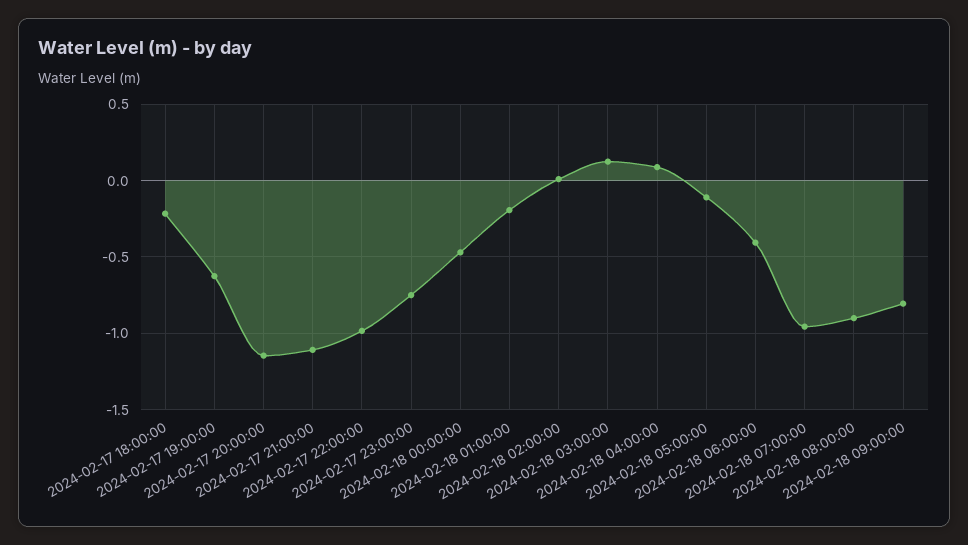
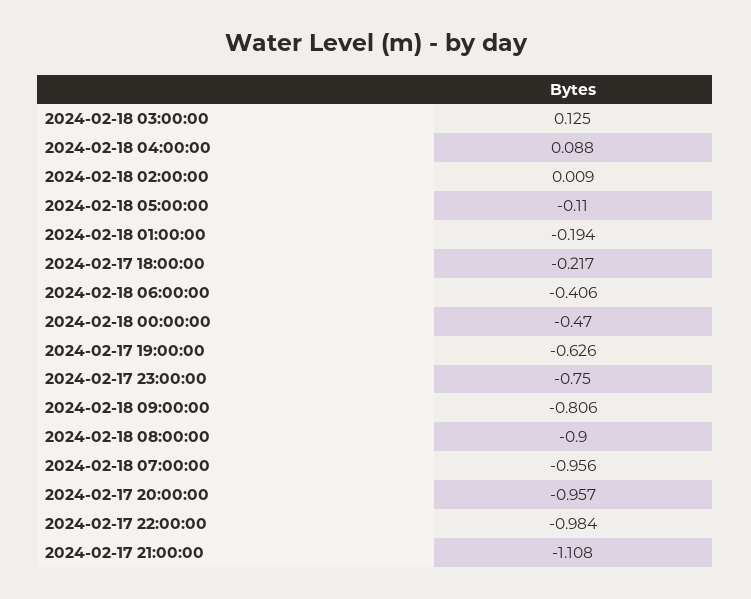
  {
    "2024-02-17 18:00:00": -0.217,
    "2024-02-17 19:00:00": -0.626,
-   "2024-02-17 20:00:00": -1.15,
+   "2024-02-17 20:00:00": -0.957,
    "2024-02-17 21:00:00": -1.108,
    "2024-02-17 22:00:00": -0.984,
    "2024-02-17 23:00:00": -0.75,
    "2024-02-18 00:00:00": -0.47,
    "2024-02-18 01:00:00": -0.194,
    "2024-02-18 02:00:00": 0.009,
    "2024-02-18 03:00:00": 0.125,
    "2024-02-18 04:00:00": 0.088,
    "2024-02-18 05:00:00": -0.11,
    "2024-02-18 06:00:00": -0.406,
    "2024-02-18 07:00:00": -0.956,
    "2024-02-18 08:00:00": -0.9,
    "2024-02-18 09:00:00": -0.806
  }

